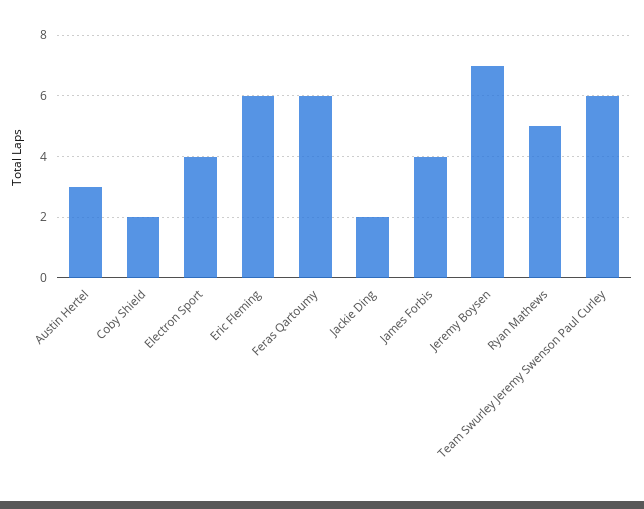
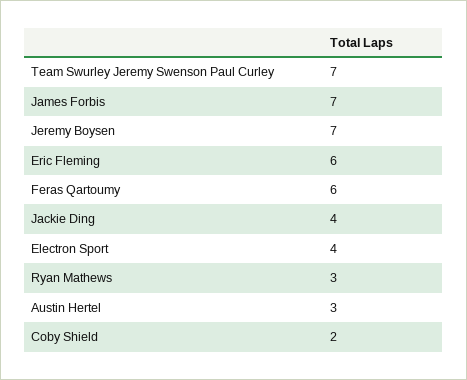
  {
    "Austin Hertel": 3,
    "Coby Shield": 2,
    "Electron Sport": 4,
    "Eric Fleming": 6,
    "Feras Qartoumy": 6,
-   "Jackie Ding": 2,
+   "Jackie Ding": 4,
-   "James Forbis": 4,
+   "James Forbis": 7,
    "Jeremy Boysen": 7,
-   "Ryan Mathews": 5,
+   "Ryan Mathews": 3,
-   "Team Swurley Jeremy Swenson Paul Curley": 6
+   "Team Swurley Jeremy Swenson Paul Curley": 7
  }

